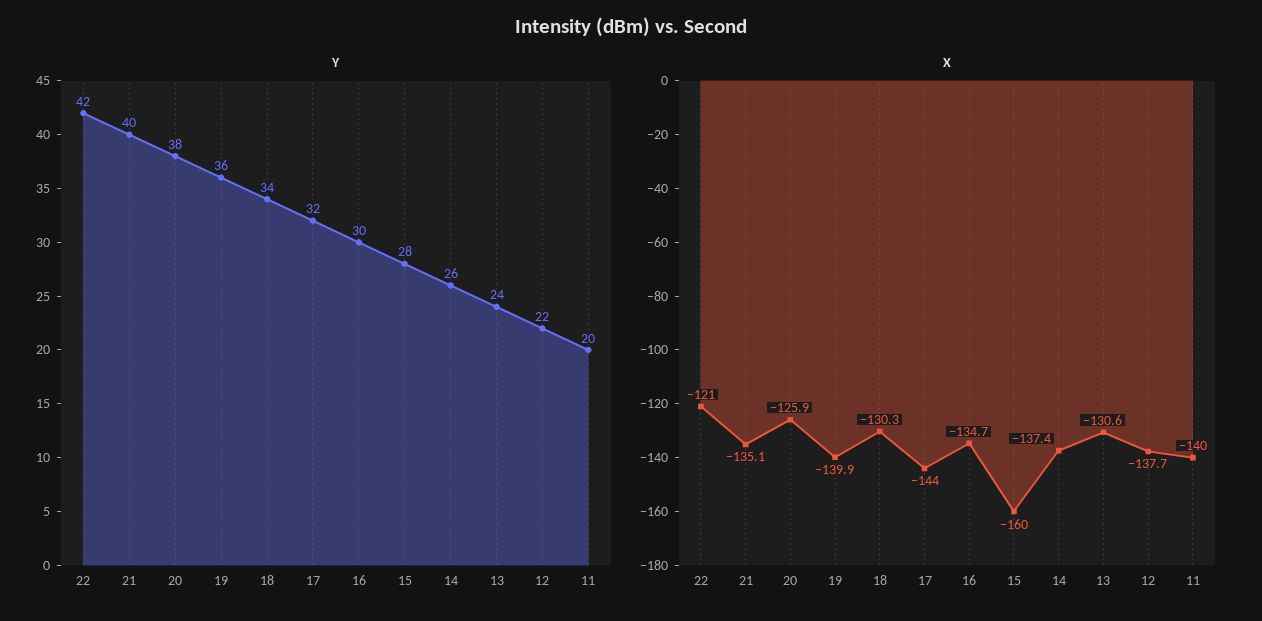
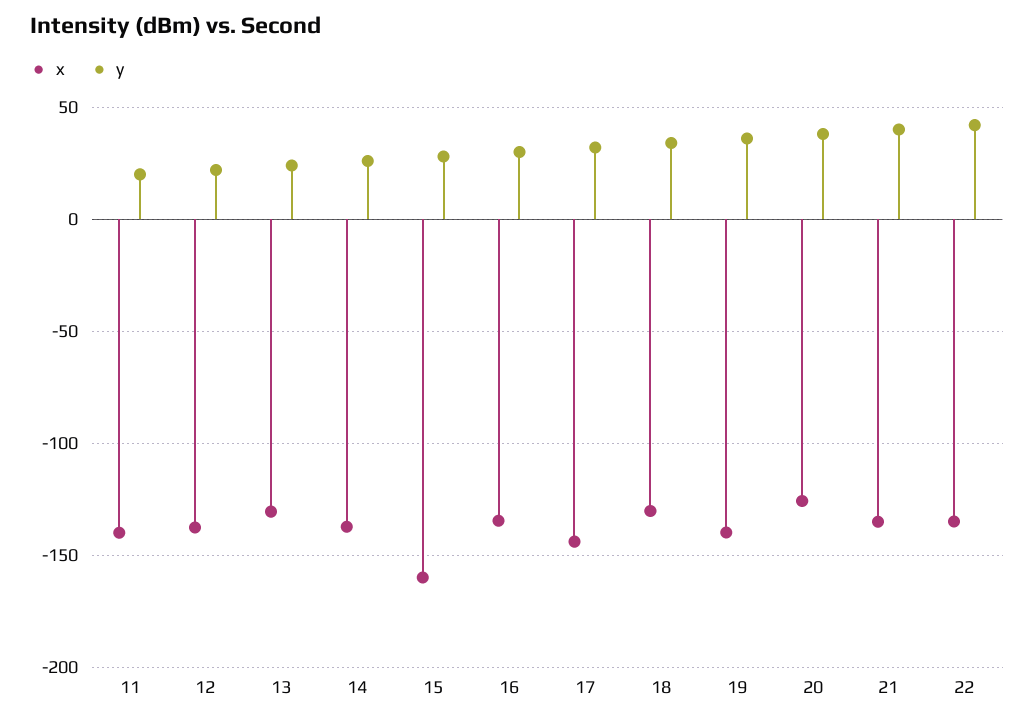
  {
    "Y": {
      "22": 42,
      "21": 40,
      "20": 38,
      "19": 36,
      "18": 34,
      "17": 32,
      "16": 30,
      "15": 28,
      "14": 26,
      "13": 24,
      "12": 22,
      "11": 20
    },
    "X": {
-     "22": -121,
+     "22": -135,
      "21": -135.1,
      "20": -125.9,
      "19": -139.9,
      "18": -130.3,
      "17": -144,
      "16": -134.7,
      "15": -160,
      "14": -137.4,
      "13": -130.6,
      "12": -137.7,
      "11": -140
    }
  }

